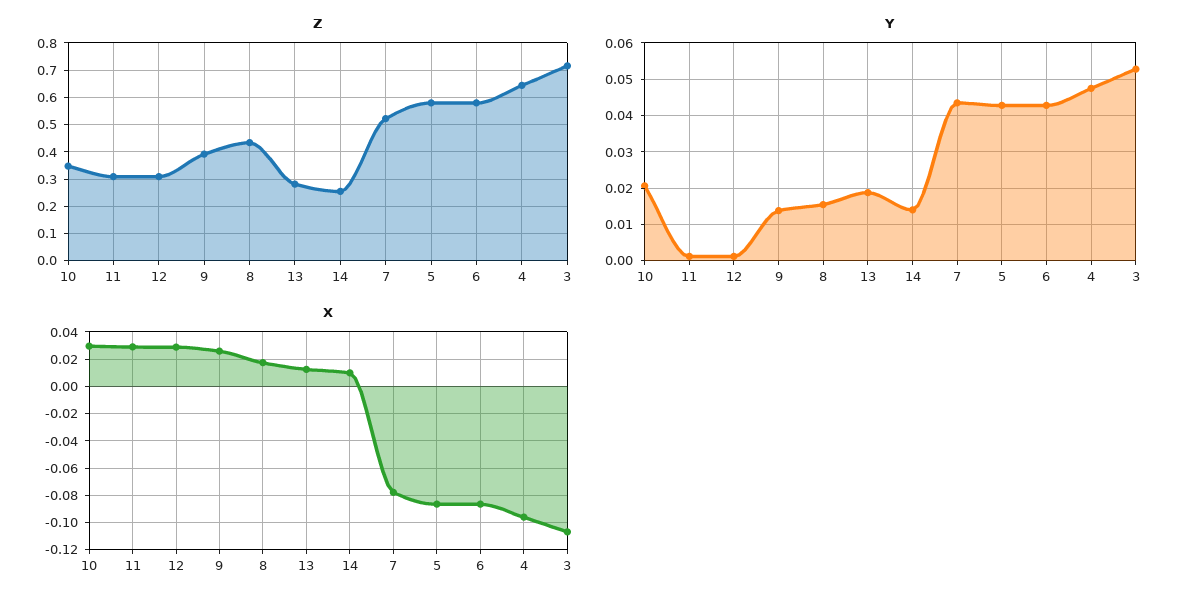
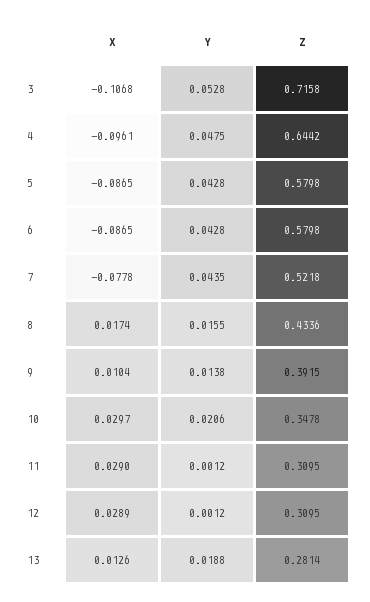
  {
    "Z": {
      "10": 0.3478,
      "11": 0.3095,
      "12": 0.3095,
      "9": 0.3915,
      "8": 0.4336,
      "13": 0.2814,
-     "14": 0.25,
      "7": 0.5218,
      "5": 0.5798,
      "6": 0.5798,
      "4": 0.6442,
      "3": 0.7158
    },
    "Y": {
      "10": 0.0206,
      "11": 0.0012,
      "12": 0.0012,
      "9": 0.0138,
      "8": 0.0155,
      "13": 0.0188,
-     "14": 0.014,
      "7": 0.0435,
      "5": 0.0428,
      "6": 0.0428,
      "4": 0.0475,
      "3": 0.0528
    },
    "X": {
      "10": 0.0297,
      "11": 0.029,
      "12": 0.0289,
-     "9": 0.025,
+     "9": 0.0104,
      "8": 0.0174,
      "13": 0.0126,
-     "14": 0.01,
      "7": -0.0778,
      "5": -0.0865,
      "6": -0.0865,
      "4": -0.0961,
      "3": -0.1068
    }
  }

